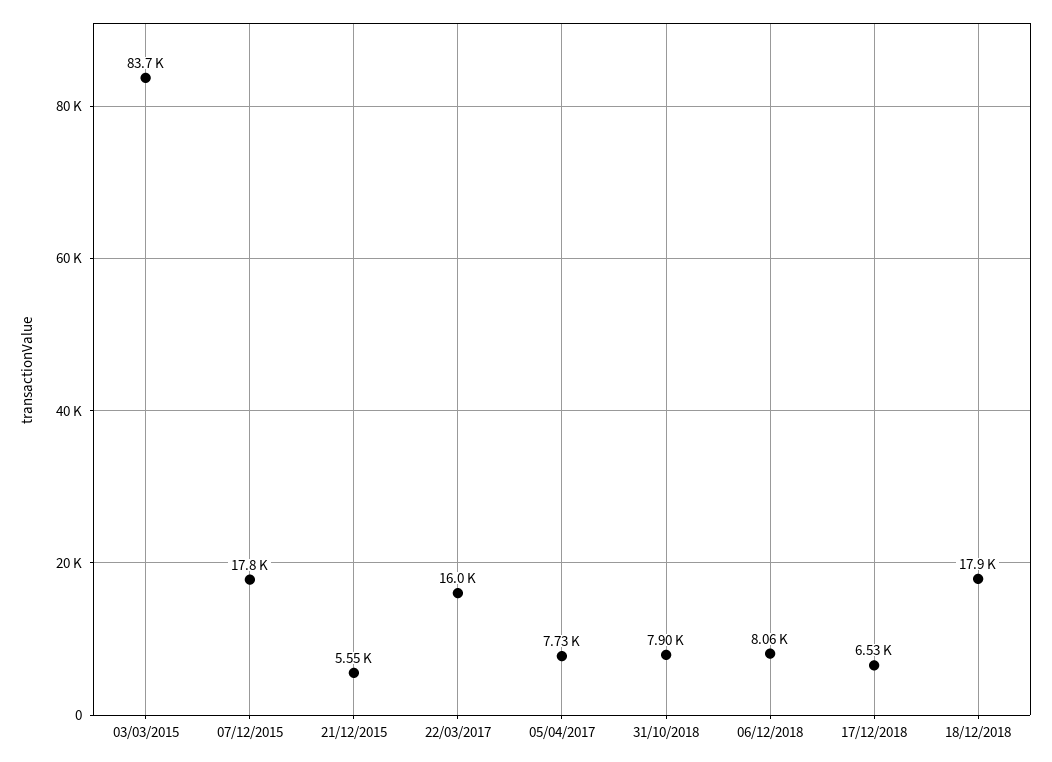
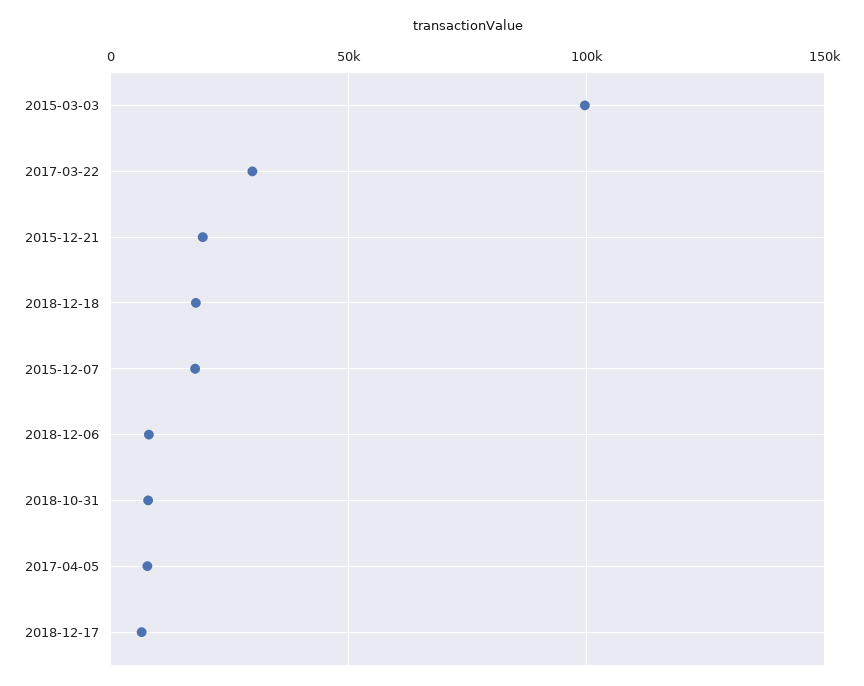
  {
-   "03/03/2015": 83700,
+   "03/03/2015": 100000,
    "07/12/2015": 17800,
-   "21/12/2015": 5550,
+   "21/12/2015": 20000,
-   "22/03/2017": 16000,
+   "22/03/2017": 30000,
    "05/04/2017": 7730,
    "31/10/2018": 7900,
    "06/12/2018": 8060,
    "17/12/2018": 6530,
    "18/12/2018": 17900
  }

